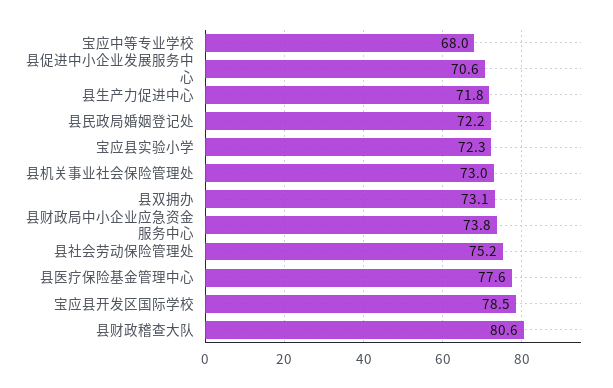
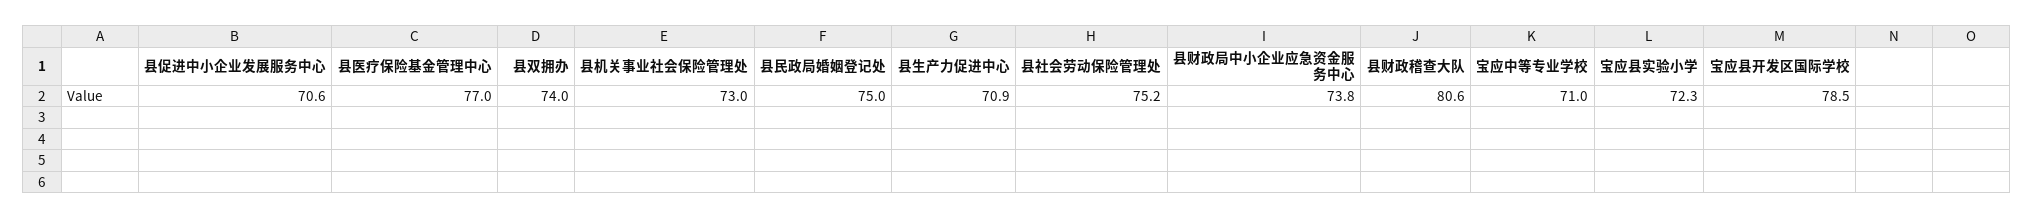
  {
-   "宝应中等专业学校": 68,
+   "宝应中等专业学校": 71,
    "县促进中小企业发展服务中心": 70.6,
-   "县生产力促进中心": 71.8,
+   "县生产力促进中心": 70.9,
-   "县民政局婚姻登记处": 72.2,
+   "县民政局婚姻登记处": 75,
    "宝应县实验小学": 72.3,
    "县机关事业社会保险管理处": 73,
-   "县双拥办": 73.1,
+   "县双拥办": 74,
    "县财政局中小企业应急资金服务中心": 73.8,
    "县社会劳动保险管理处": 75.2,
-   "县医疗保险基金管理中心": 77.6,
+   "县医疗保险基金管理中心": 77,
    "宝应县开发区国际学校": 78.5,
    "县财政稽查大队": 80.6
  }

